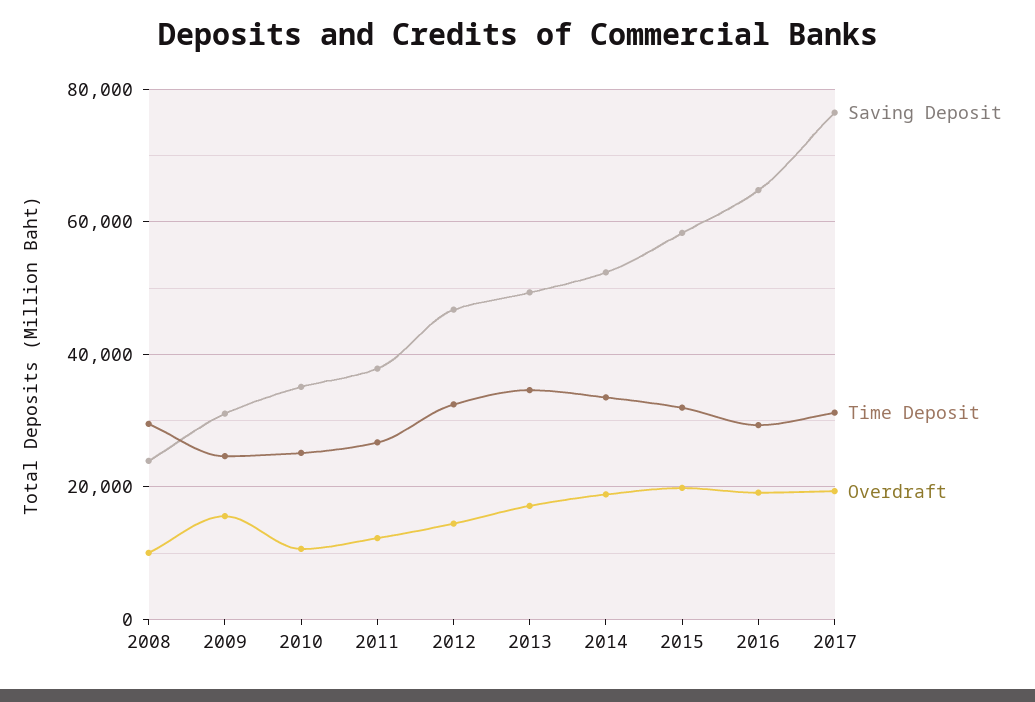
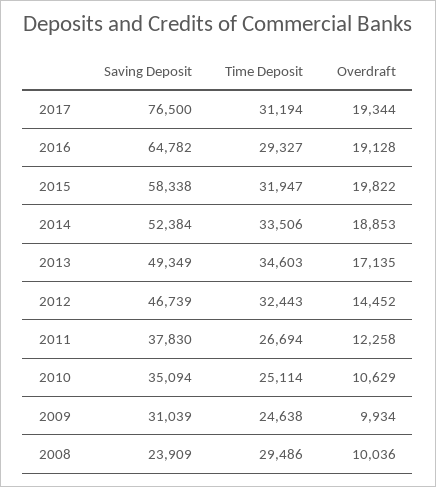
  {
    "Saving Deposit": {
      "2008": 23909,
      "2009": 31039,
      "2010": 35094,
      "2011": 37830,
      "2012": 46739,
      "2013": 49349,
      "2014": 52384,
      "2015": 58338,
      "2016": 64782,
      "2017": 76500
    },
    "Time Deposit": {
      "2008": 29486,
      "2009": 24638,
      "2010": 25114,
      "2011": 26694,
      "2012": 32443,
      "2013": 34603,
      "2014": 33506,
      "2015": 31947,
      "2016": 29327,
      "2017": 31194
    },
    "Overdraft": {
      "2008": 10036,
-     "2009": 16000,
+     "2009": 9934,
      "2010": 10629,
      "2011": 12258,
      "2012": 14452,
      "2013": 17135,
      "2014": 18853,
      "2015": 19822,
      "2016": 19128,
      "2017": 19344
    }
  }

